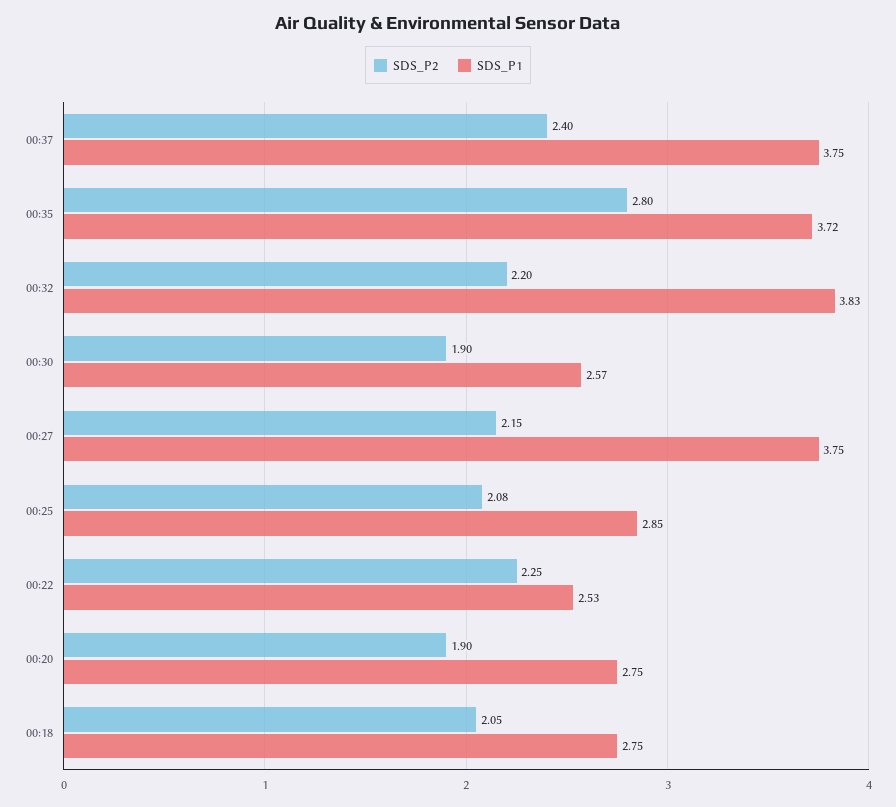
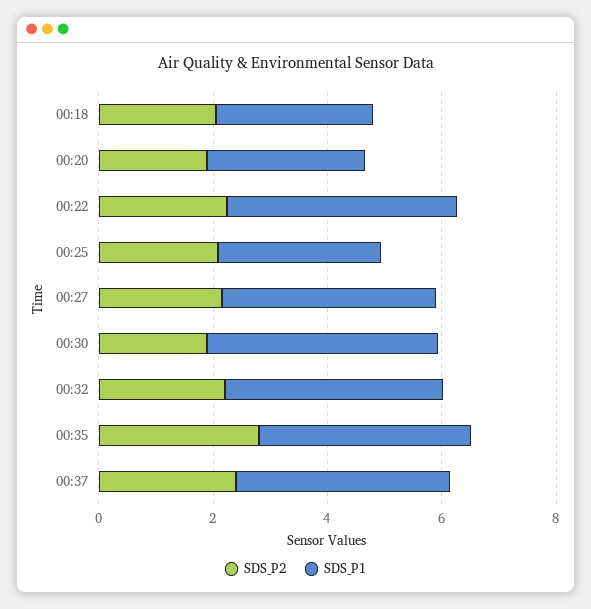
  {
    "SDS_P2": {
      "00:37": 2.4,
      "00:35": 2.8,
      "00:32": 2.2,
      "00:30": 1.9,
      "00:27": 2.15,
      "00:25": 2.08,
      "00:22": 2.25,
      "00:20": 1.9,
      "00:18": 2.05
    },
    "SDS_P1": {
      "00:37": 3.75,
      "00:35": 3.72,
      "00:32": 3.83,
-     "00:30": 2.57,
+     "00:30": 4,
      "00:27": 3.75,
      "00:25": 2.85,
-     "00:22": 2.53,
+     "00:22": 4,
      "00:20": 2.75,
      "00:18": 2.75
    }
  }

